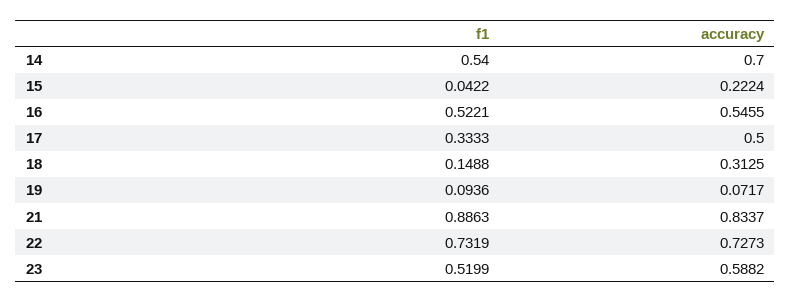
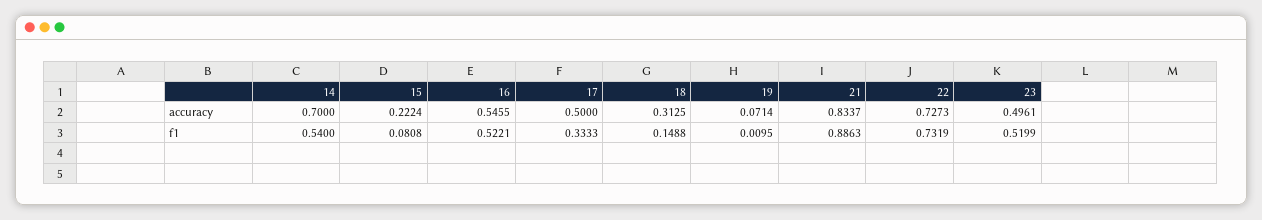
  {
    "f1": {
      "14": 0.54,
-     "15": 0.0422,
+     "15": 0.0808,
      "16": 0.5221,
      "17": 0.3333,
      "18": 0.1488,
-     "19": 0.0936,
+     "19": 0.0095,
      "21": 0.8863,
      "22": 0.7319,
      "23": 0.5199
    },
    "accuracy": {
      "14": 0.7,
      "15": 0.2224,
      "16": 0.5455,
      "17": 0.5,
      "18": 0.3125,
-     "19": 0.0717,
+     "19": 0.0714,
      "21": 0.8337,
      "22": 0.7273,
-     "23": 0.5882
+     "23": 0.4961
    }
  }

